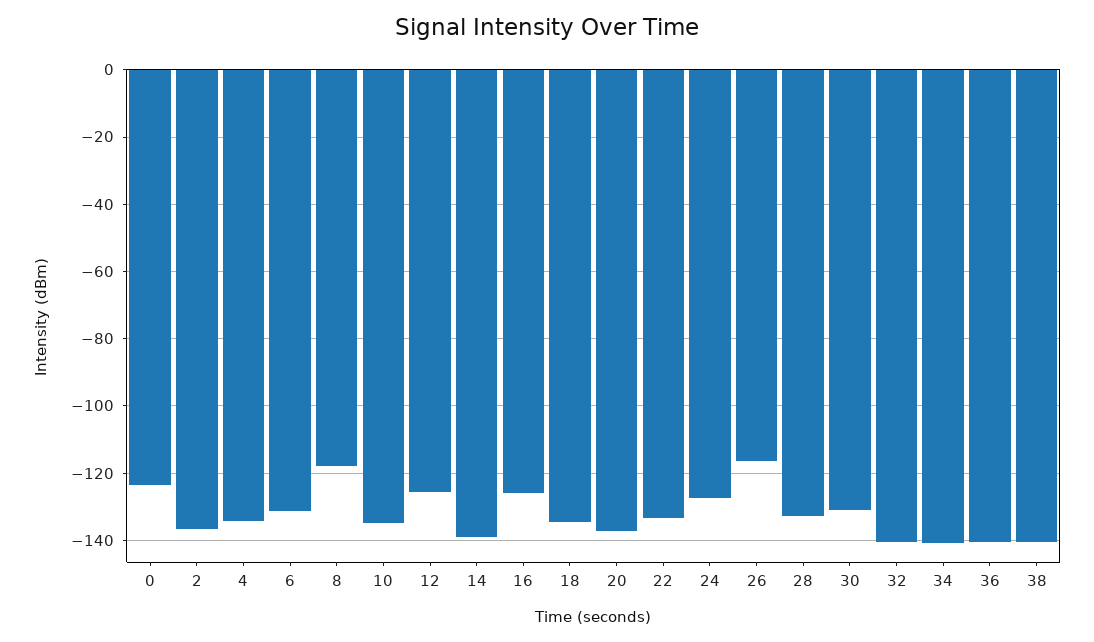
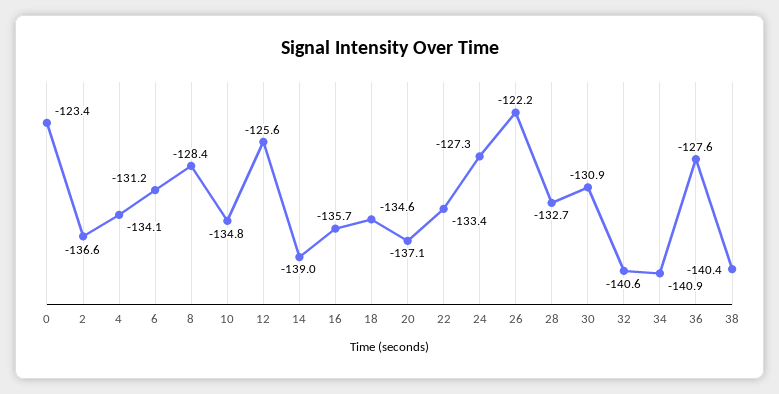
  {
    "0": -123.4,
    "2": -136.6,
    "4": -134.1,
    "6": -131.2,
-   "8": -118,
+   "8": -128.4,
    "10": -134.8,
    "12": -125.6,
    "14": -139,
-   "16": -126,
+   "16": -135.7,
    "18": -134.6,
    "20": -137.1,
    "22": -133.4,
    "24": -127.3,
-   "26": -116,
+   "26": -122.2,
    "28": -132.7,
    "30": -130.9,
    "32": -140.6,
    "34": -140.9,
-   "36": -140,
+   "36": -127.6,
    "38": -140.4
  }

